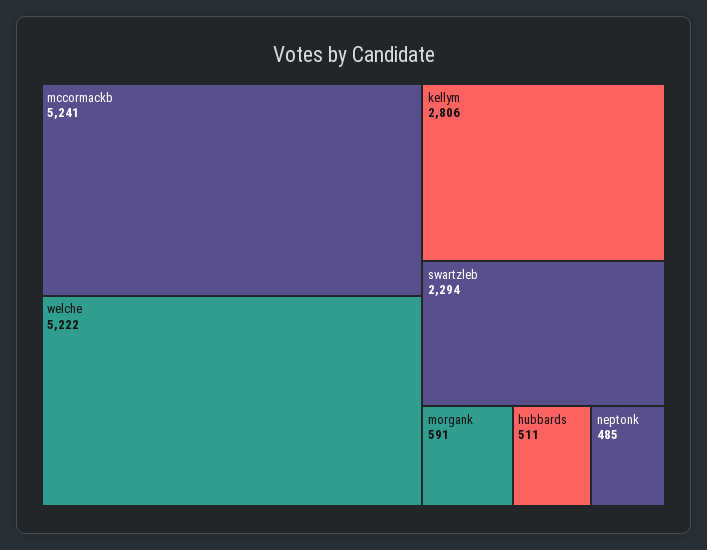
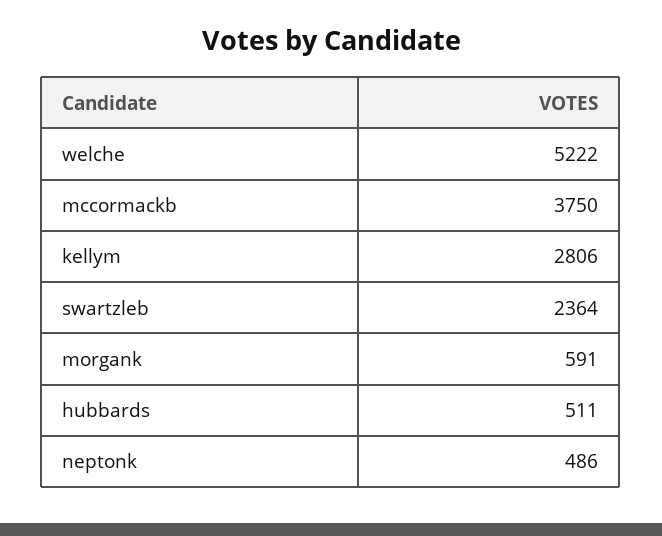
  {
-   "mccormackb": 5241,
+   "mccormackb": 3750,
    "welche": 5222,
    "kellym": 2806,
-   "swartzleb": 2294,
+   "swartzleb": 2364,
    "morgank": 591,
    "hubbards": 511,
-   "neptonk": 485
+   "neptonk": 486
  }

